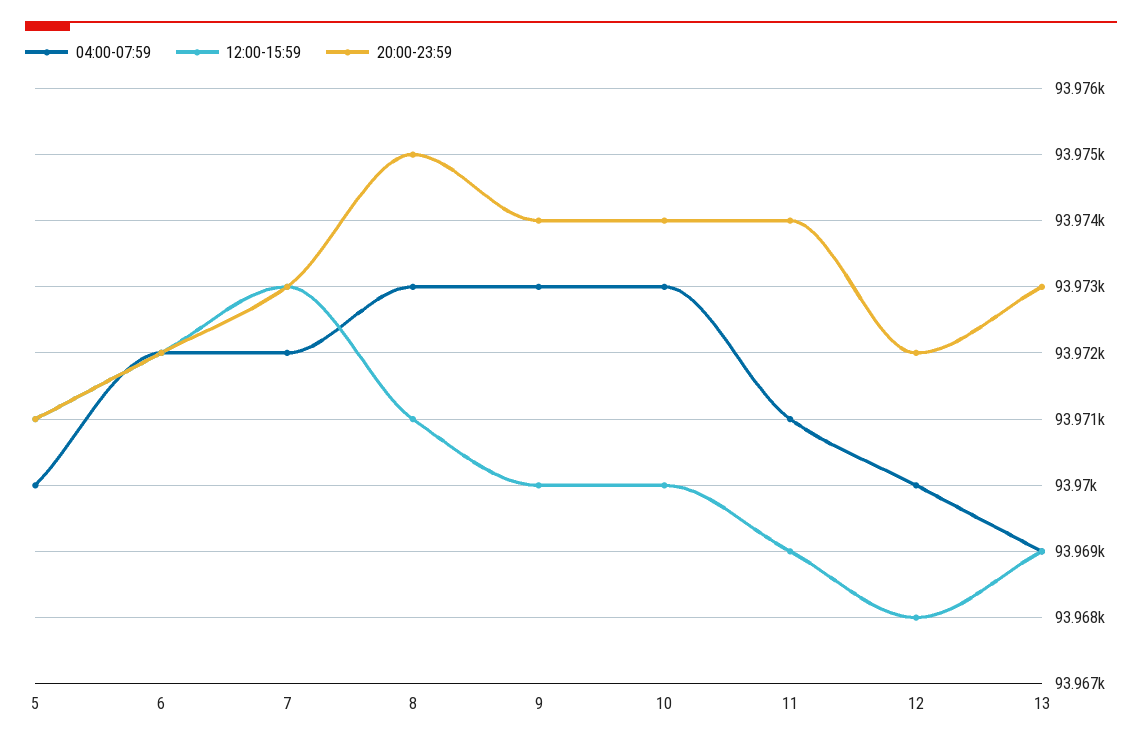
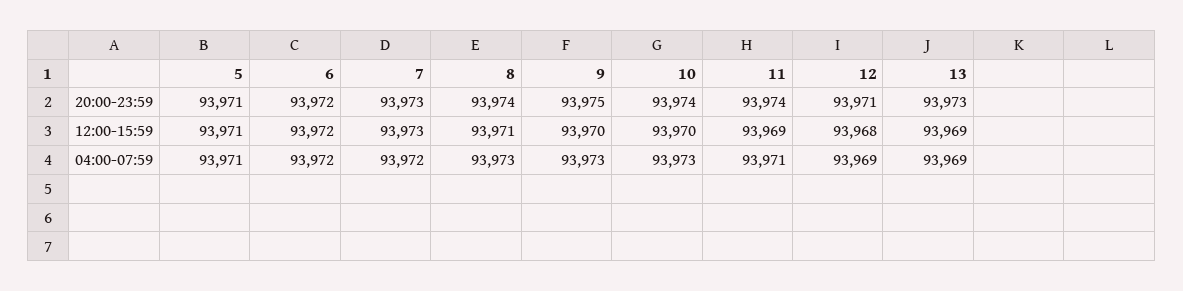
  {
    "04:00-07:59": {
-     "5": 93970,
+     "5": 93971,
      "6": 93972,
      "7": 93972,
      "8": 93973,
      "9": 93973,
      "10": 93973,
      "11": 93971,
-     "12": 93970,
+     "12": 93969,
      "13": 93969
    },
    "12:00-15:59": {
      "5": 93971,
      "6": 93972,
      "7": 93973,
      "8": 93971,
      "9": 93970,
      "10": 93970,
      "11": 93969,
      "12": 93968,
      "13": 93969
    },
    "20:00-23:59": {
      "5": 93971,
      "6": 93972,
      "7": 93973,
-     "8": 93975,
+     "8": 93974,
-     "9": 93974,
+     "9": 93975,
      "10": 93974,
      "11": 93974,
-     "12": 93972,
+     "12": 93971,
      "13": 93973
    }
  }

